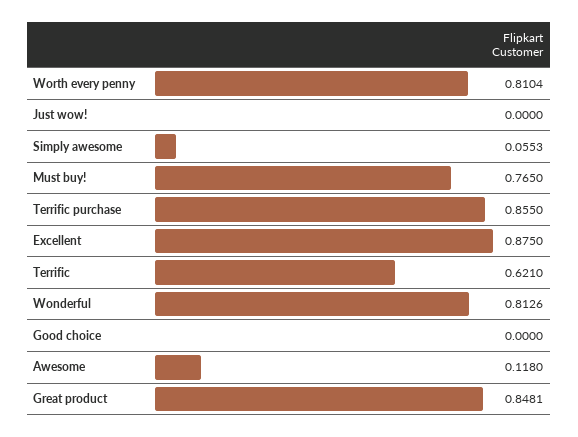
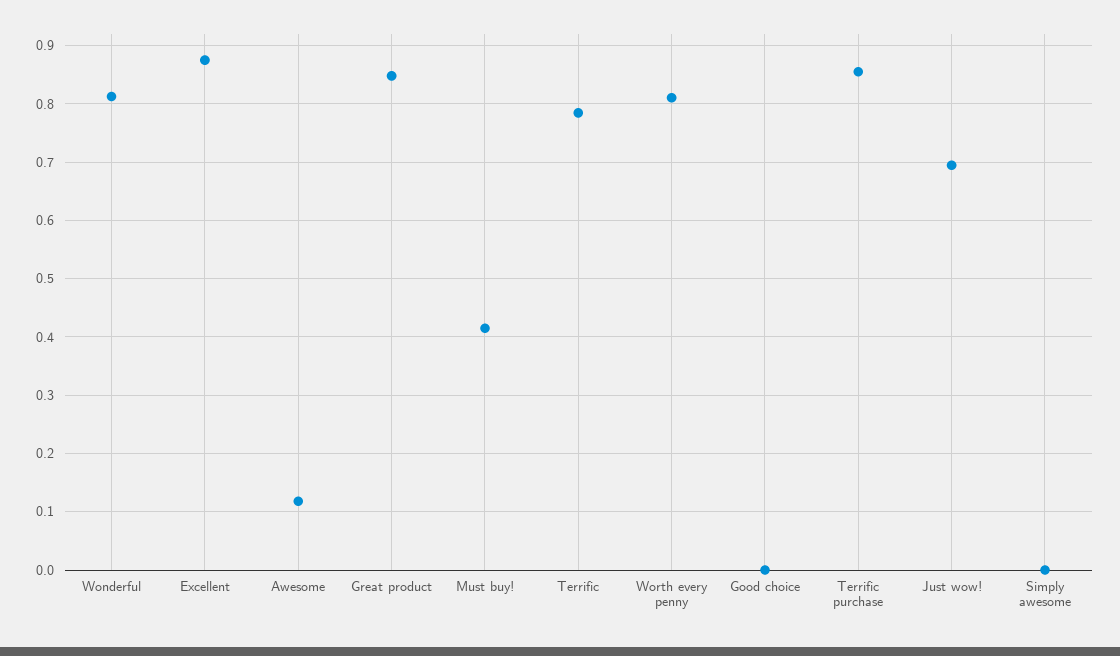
  {
    "Worth every penny": 0.8104,
-   "Just wow!": 0,
+   "Just wow!": 0.7,
-   "Simply awesome": 0.0553,
+   "Simply awesome": 0,
-   "Must buy!": 0.765,
+   "Must buy!": 0.42,
    "Terrific purchase": 0.855,
    "Excellent": 0.875,
-   "Terrific": 0.621,
+   "Terrific": 0.78,
    "Wonderful": 0.8126,
    "Good choice": 0,
    "Awesome": 0.118,
    "Great product": 0.8481
  }

